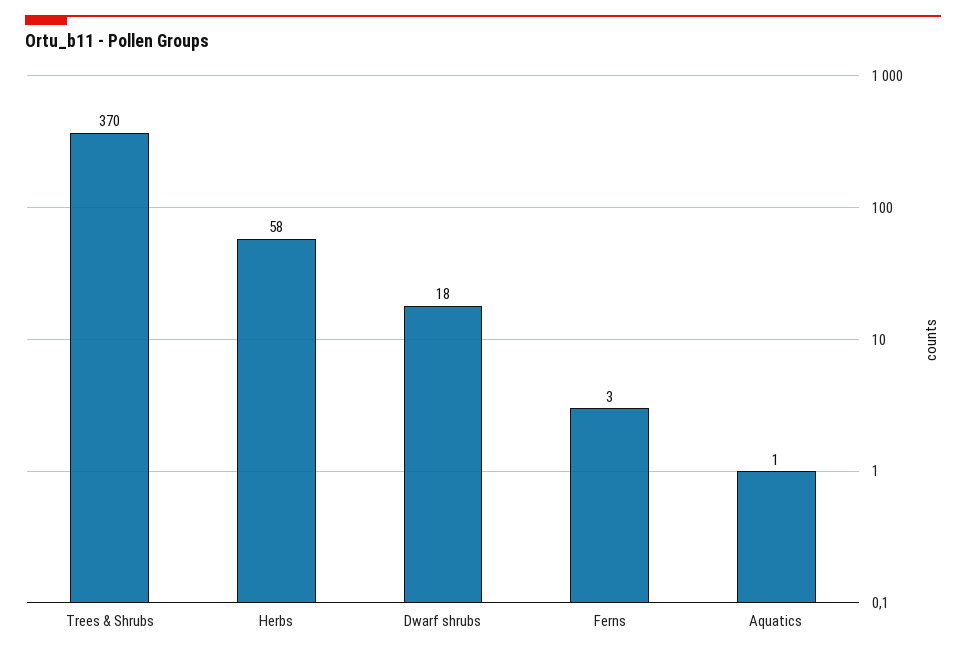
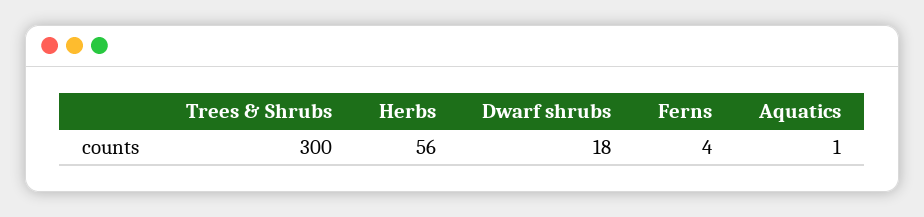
  {
-   "Trees & Shrubs": 370,
+   "Trees & Shrubs": 300,
-   "Herbs": 58,
+   "Herbs": 56,
    "Dwarf shrubs": 18,
-   "Ferns": 3,
+   "Ferns": 4,
    "Aquatics": 1
  }

